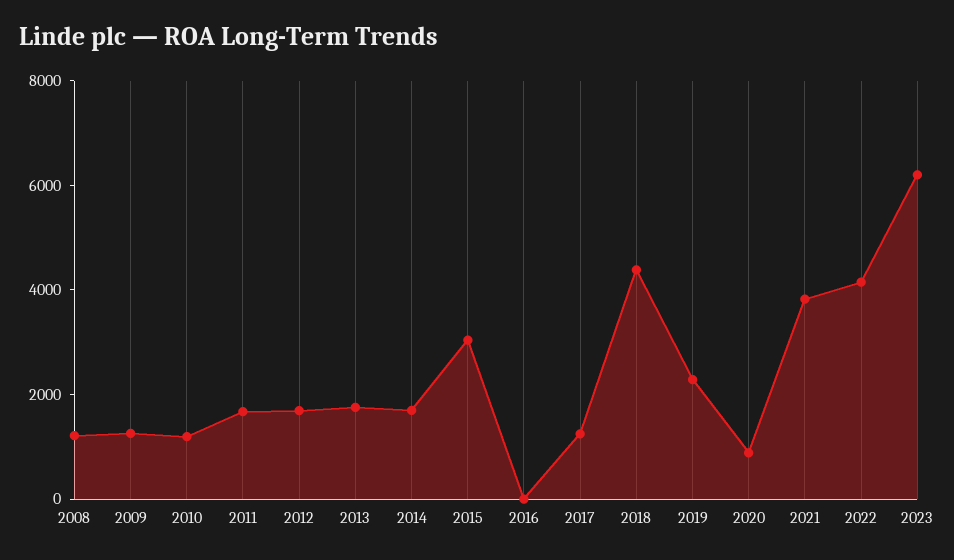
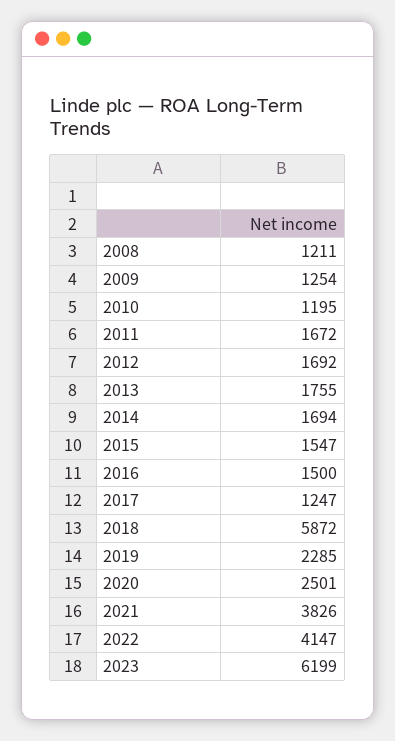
  {
    "2008": 1211,
    "2009": 1254,
    "2010": 1195,
    "2011": 1672,
    "2012": 1692,
    "2013": 1755,
    "2014": 1694,
-   "2015": 3000,
+   "2015": 1547,
-   "2016": 0,
+   "2016": 1500,
    "2017": 1247,
-   "2018": 4500,
+   "2018": 5872,
    "2019": 2285,
-   "2020": 1000,
+   "2020": 2501,
    "2021": 3826,
    "2022": 4147,
    "2023": 6199
  }

